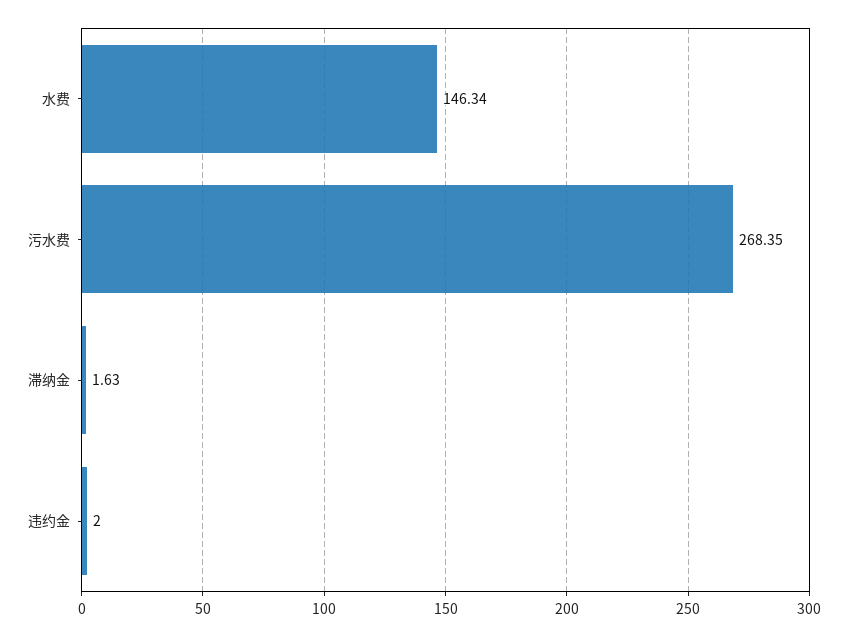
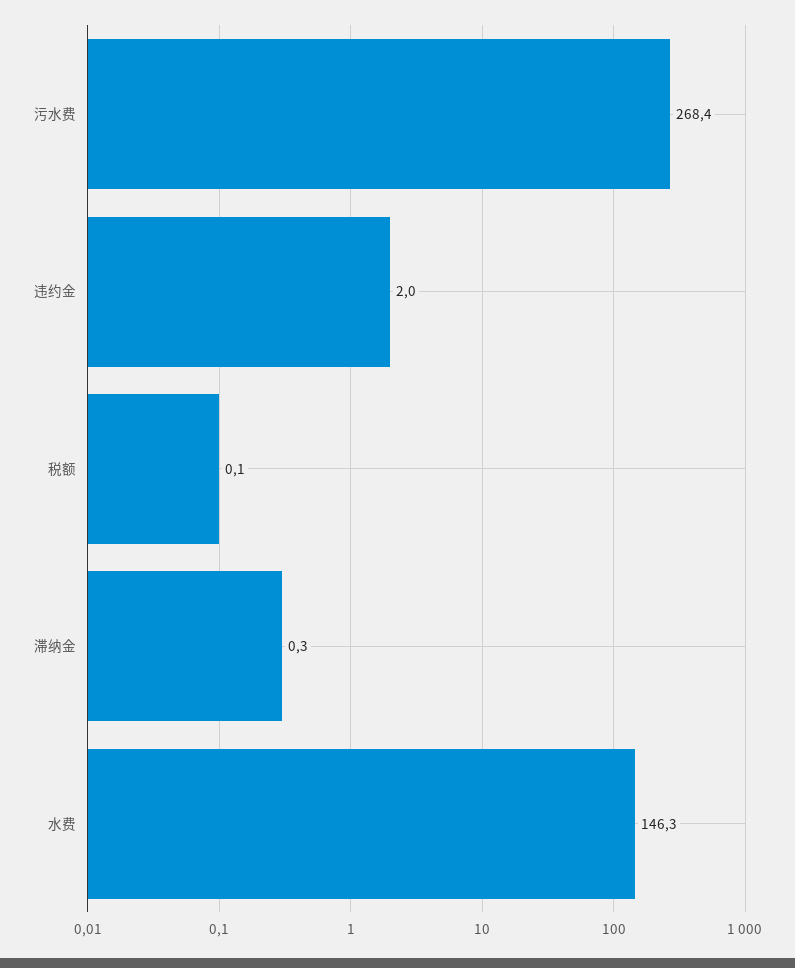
  {
    "水费": 146.34,
    "污水费": 268.35,
-   "滞纳金": 1.63,
+   "滞纳金": 0.3,
-   "违约金": 2
+   "违约金": 2,
+   "税额": 0.1
  }

